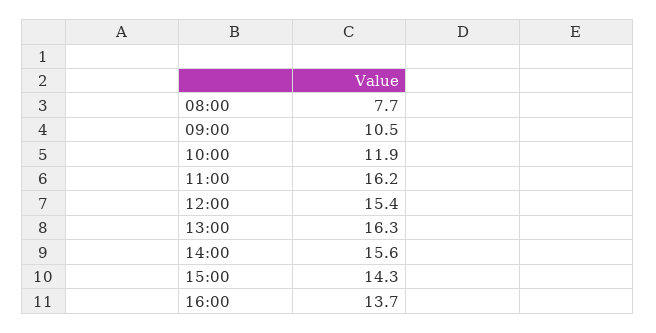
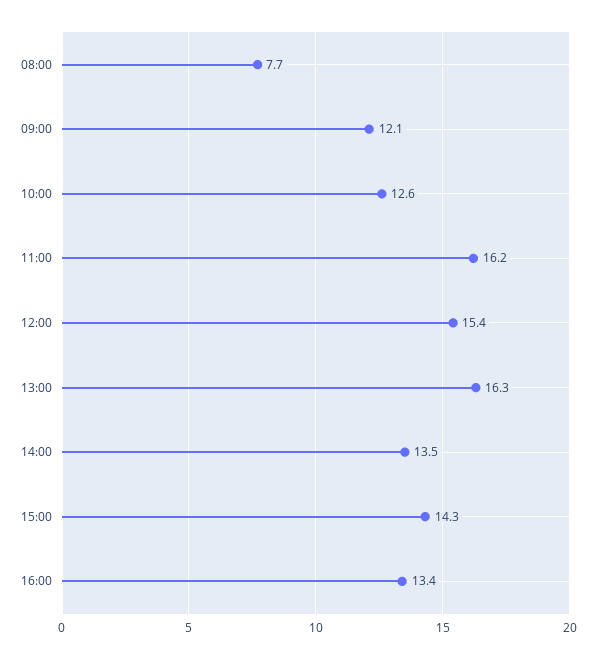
  {
    "08:00": 7.7,
-   "09:00": 10.5,
+   "09:00": 12.1,
-   "10:00": 11.9,
+   "10:00": 12.6,
    "11:00": 16.2,
    "12:00": 15.4,
    "13:00": 16.3,
-   "14:00": 15.6,
+   "14:00": 13.5,
    "15:00": 14.3,
-   "16:00": 13.7
+   "16:00": 13.4
  }

